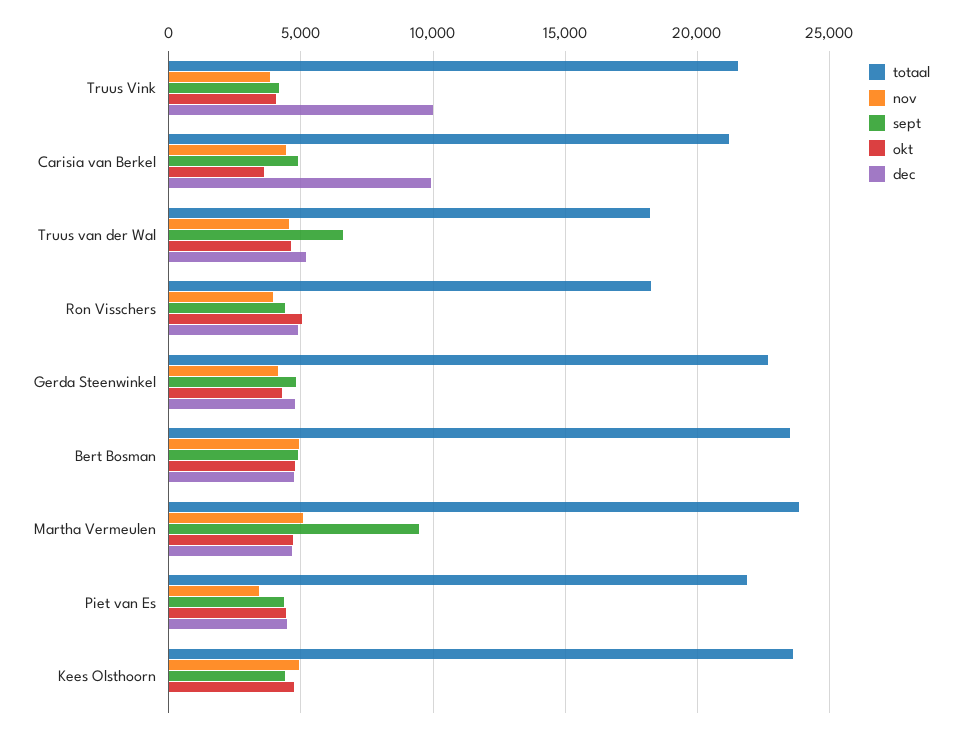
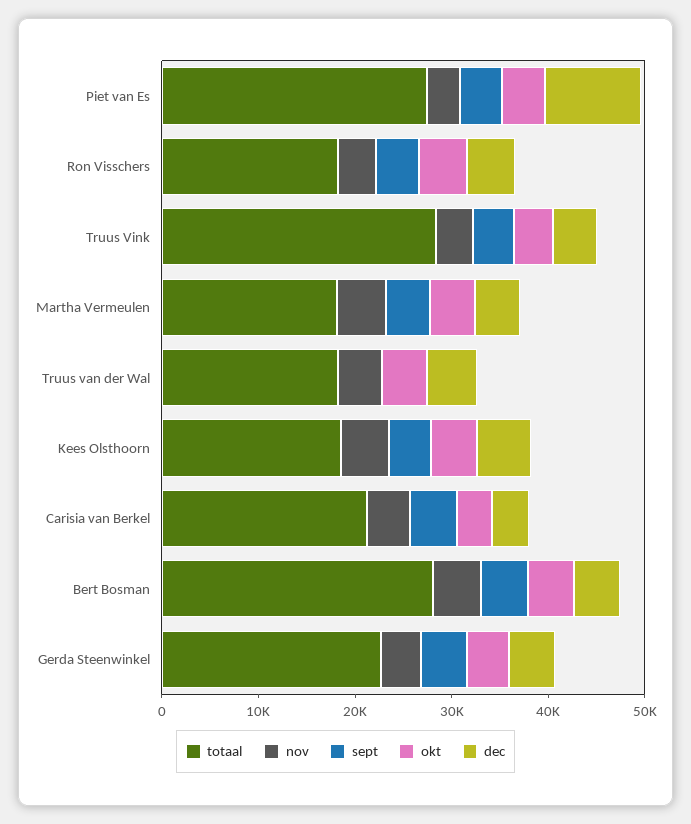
  {
    "totaal": {
-     "Truus Vink": 21500,
+     "Truus Vink": 28000,
      "Carisia van Berkel": 21000,
      "Truus van der Wal": 18000,
      "Ron Visschers": 18500,
      "Gerda Steenwinkel": 22500,
-     "Bert Bosman": 23500,
+     "Bert Bosman": 28000,
-     "Martha Vermeulen": 24000,
+     "Martha Vermeulen": 18000,
-     "Piet van Es": 22000,
+     "Piet van Es": 28000,
-     "Kees Olsthoorn": 23500
+     "Kees Olsthoorn": 18000
    },
    "nov": {
      "Truus Vink": 4000,
      "Carisia van Berkel": 4500,
      "Truus van der Wal": 4500,
      "Ron Visschers": 4000,
      "Gerda Steenwinkel": 4000,
      "Bert Bosman": 5000,
      "Martha Vermeulen": 5000,
      "Piet van Es": 3500,
      "Kees Olsthoorn": 5000
    },
    "sept": {
      "Truus Vink": 4000,
      "Carisia van Berkel": 5000,
-     "Truus van der Wal": 6500,
+     "Truus van der Wal": 0,
      "Ron Visschers": 4500,
      "Gerda Steenwinkel": 5000,
      "Bert Bosman": 5000,
-     "Martha Vermeulen": 9500,
+     "Martha Vermeulen": 4000,
      "Piet van Es": 4500,
      "Kees Olsthoorn": 4500
    },
    "okt": {
      "Truus Vink": 4000,
      "Carisia van Berkel": 3500,
      "Truus van der Wal": 4500,
      "Ron Visschers": 5000,
      "Gerda Steenwinkel": 4500,
      "Bert Bosman": 5000,
      "Martha Vermeulen": 4500,
      "Piet van Es": 4500,
      "Kees Olsthoorn": 4500
    },
    "dec": {
-     "Truus Vink": 10000,
+     "Truus Vink": 4000,
-     "Carisia van Berkel": 10000,
+     "Carisia van Berkel": 4000,
      "Truus van der Wal": 5000,
      "Ron Visschers": 5000,
      "Gerda Steenwinkel": 5000,
      "Bert Bosman": 5000,
      "Martha Vermeulen": 4500,
-     "Piet van Es": 4500,
+     "Piet van Es": 10000,
-     "Kees Olsthoorn": 0
+     "Kees Olsthoorn": 6000
    }
  }

